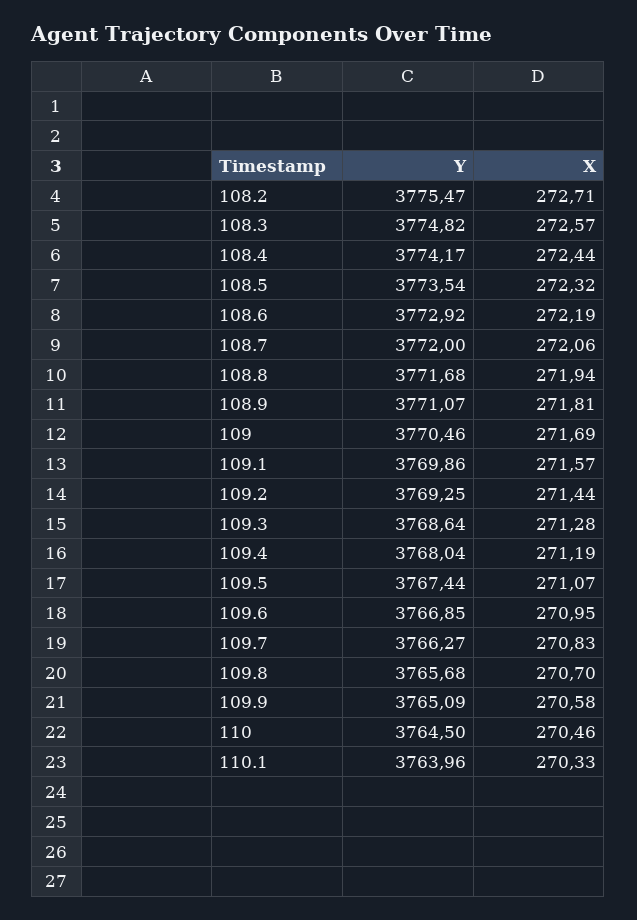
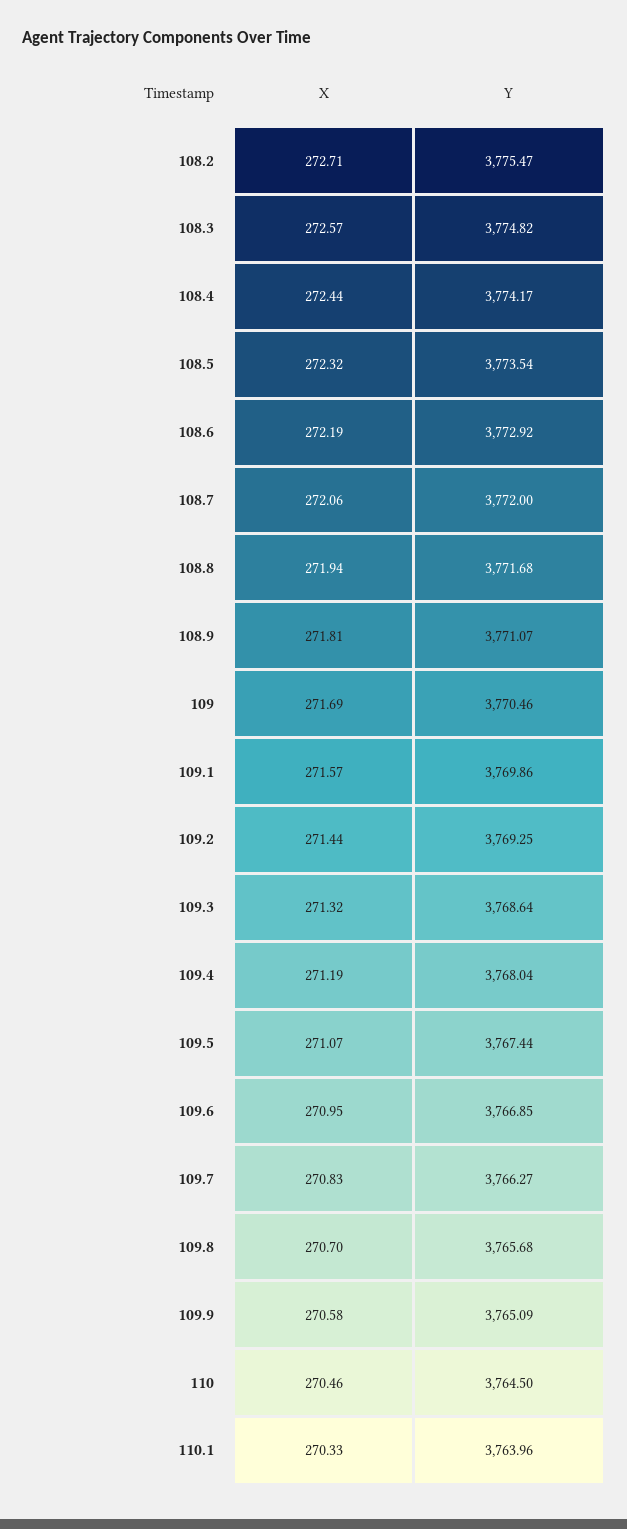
  {
    "Y": {
      "108.2": 3775.47,
      "108.3": 3774.82,
      "108.4": 3774.17,
      "108.5": 3773.54,
      "108.6": 3772.92,
      "108.7": 3772,
      "108.8": 3771.68,
      "108.9": 3771.07,
      "109": 3770.46,
      "109.1": 3769.86,
      "109.2": 3769.25,
      "109.3": 3768.64,
      "109.4": 3768.04,
      "109.5": 3767.44,
      "109.6": 3766.85,
      "109.7": 3766.27,
      "109.8": 3765.68,
      "109.9": 3765.09,
      "110": 3764.5,
      "110.1": 3763.96
    },
    "X": {
      "108.2": 272.71,
      "108.3": 272.57,
      "108.4": 272.44,
      "108.5": 272.32,
      "108.6": 272.19,
      "108.7": 272.06,
      "108.8": 271.94,
      "108.9": 271.81,
      "109": 271.69,
      "109.1": 271.57,
      "109.2": 271.44,
-     "109.3": 271.28,
+     "109.3": 271.32,
      "109.4": 271.19,
      "109.5": 271.07,
      "109.6": 270.95,
      "109.7": 270.83,
      "109.8": 270.7,
      "109.9": 270.58,
      "110": 270.46,
      "110.1": 270.33
    }
  }

